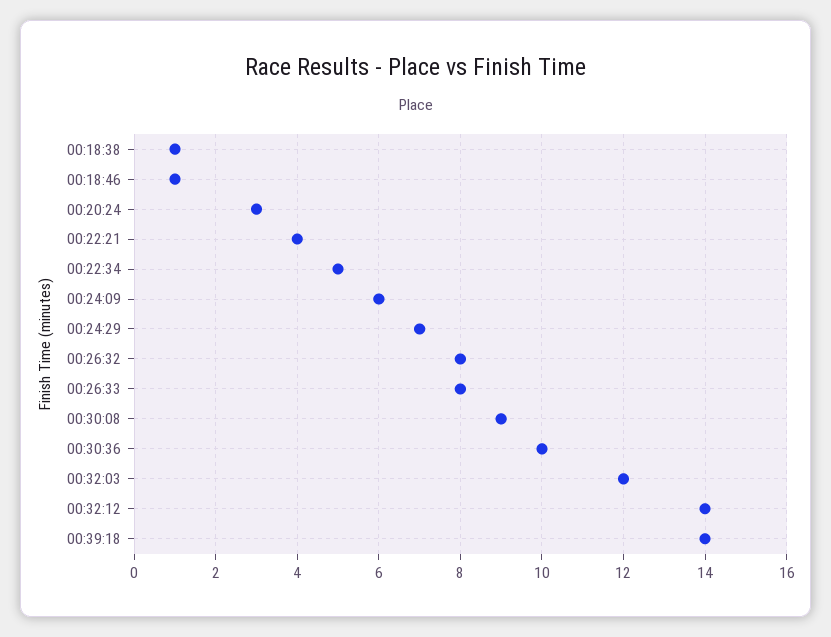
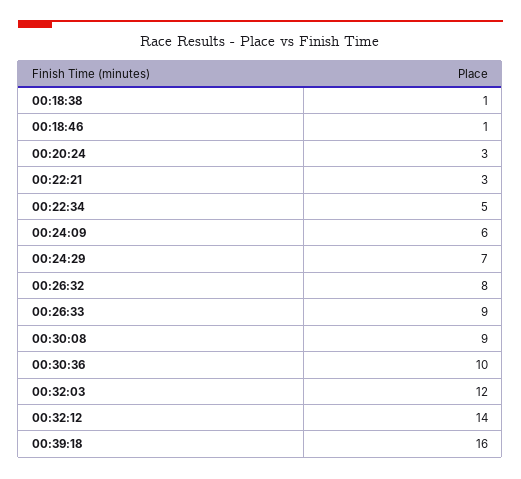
  {
    "00:18:38": 1,
    "00:18:46": 1,
    "00:20:24": 3,
-   "00:22:21": 4,
+   "00:22:21": 3,
    "00:22:34": 5,
    "00:24:09": 6,
    "00:24:29": 7,
    "00:26:32": 8,
-   "00:26:33": 8,
+   "00:26:33": 9,
    "00:30:08": 9,
    "00:30:36": 10,
    "00:32:03": 12,
    "00:32:12": 14,
-   "00:39:18": 14
+   "00:39:18": 16
  }

